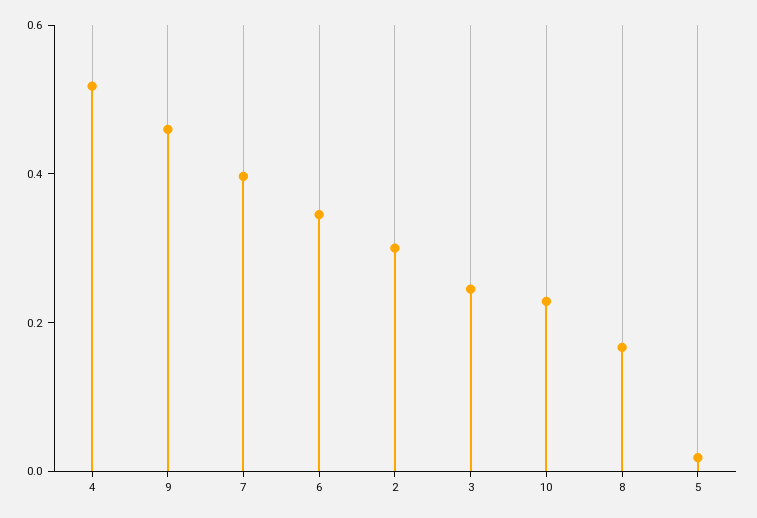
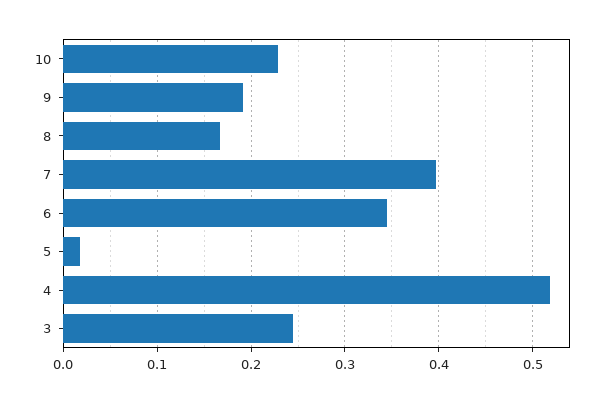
  {
    "4": 0.52,
-   "9": 0.45,
+   "9": 0.19,
    "7": 0.4,
    "6": 0.35,
-   "2": 0.3,
    "3": 0.25,
    "10": 0.23,
    "8": 0.17,
    "5": 0.02
  }

